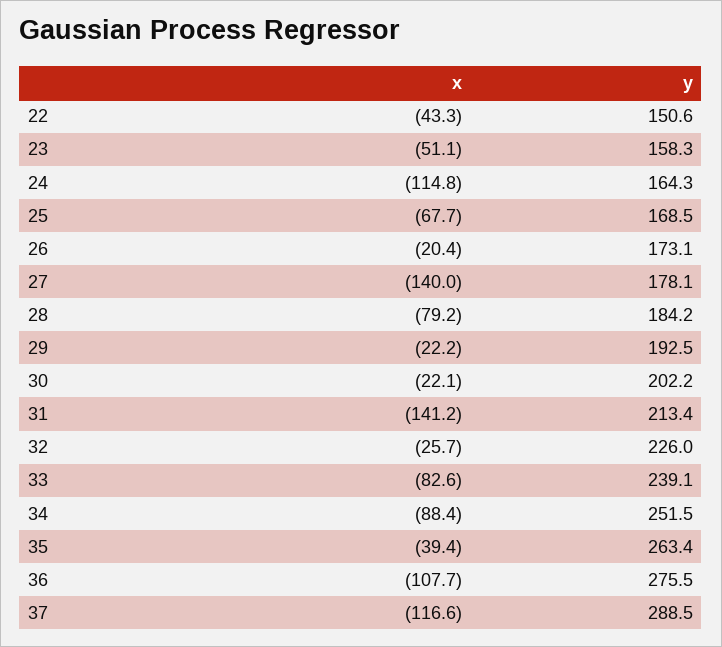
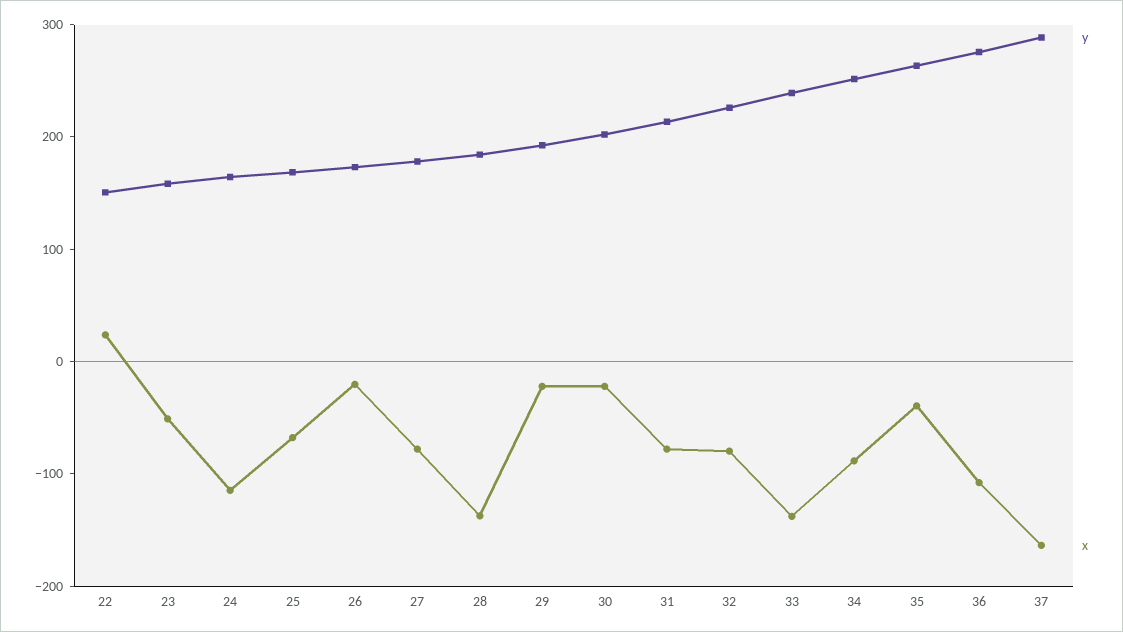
  {
    "x": {
-     "22": -43.3,
+     "22": 20,
      "23": -51.1,
      "24": -114.8,
      "25": -67.7,
      "26": -20.4,
-     "27": -140,
+     "27": -80,
-     "28": -79.2,
+     "28": -140,
      "29": -22.2,
      "30": -22.1,
-     "31": -141.2,
+     "31": -80,
-     "32": -25.7,
+     "32": -80,
-     "33": -82.6,
+     "33": -140,
      "34": -88.4,
      "35": -39.4,
      "36": -107.7,
-     "37": -116.6
+     "37": -160
    },
    "y": {
      "22": 150.6,
      "23": 158.3,
      "24": 164.3,
      "25": 168.5,
      "26": 173.1,
      "27": 178.1,
      "28": 184.2,
      "29": 192.5,
      "30": 202.2,
      "31": 213.4,
      "32": 226,
      "33": 239.1,
      "34": 251.5,
      "35": 263.4,
      "36": 275.5,
      "37": 288.5
    }
  }

